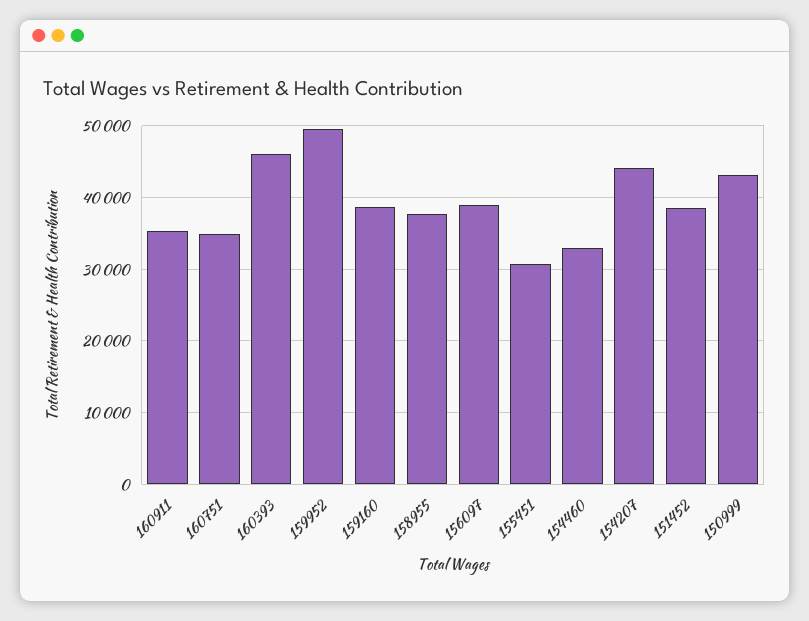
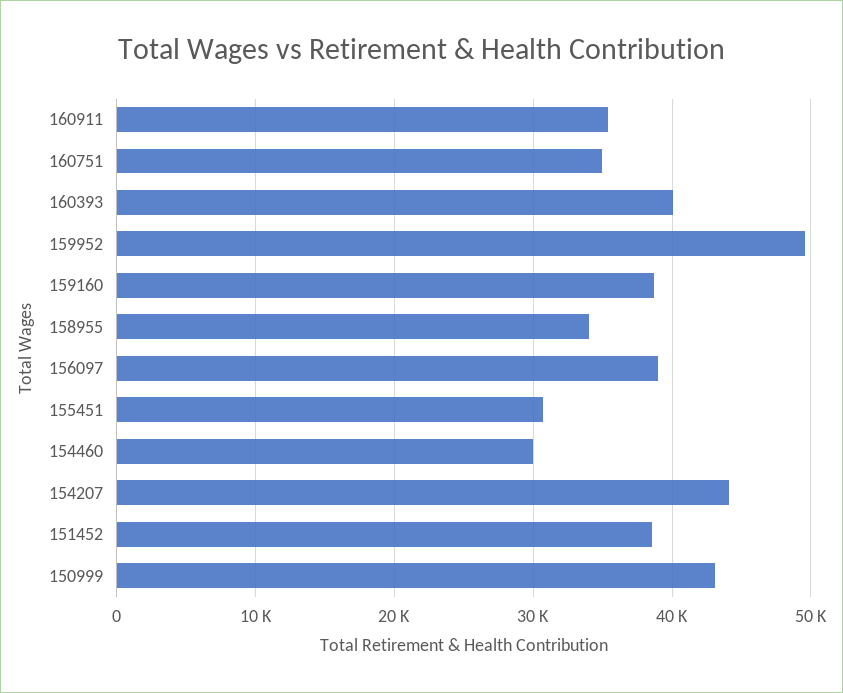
  {
    "160911": 35000,
    "160751": 35000,
-   "160393": 46000,
+   "160393": 40000,
    "159952": 50000,
    "159160": 39000,
-   "158955": 38000,
+   "158955": 34000,
    "156097": 39000,
    "155451": 31000,
-   "154460": 33000,
+   "154460": 30000,
    "154207": 44000,
    "151452": 39000,
    "150999": 43000
  }

